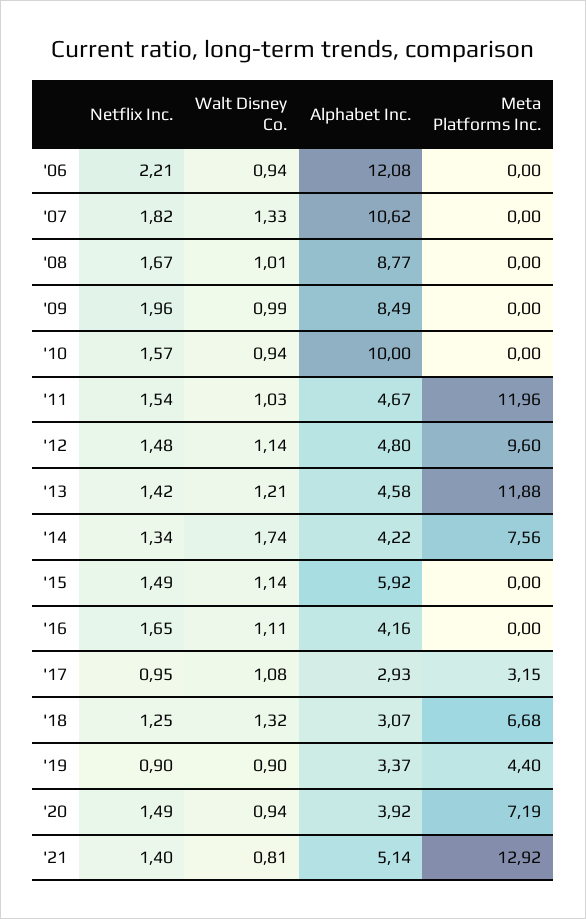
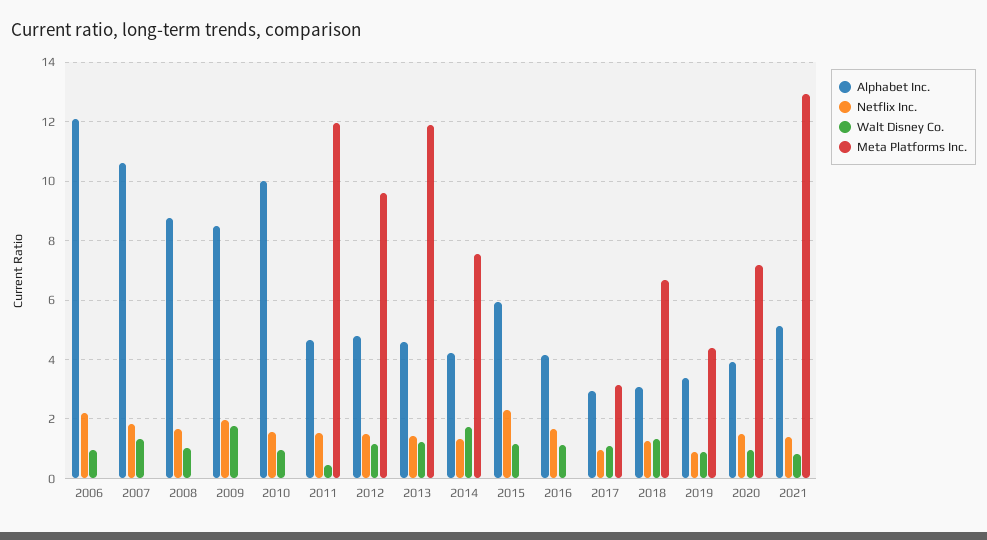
  {
    "Netflix Inc.": {
      "'06": 2.21,
      "'07": 1.82,
      "'08": 1.67,
      "'09": 1.96,
      "'10": 1.57,
      "'11": 1.54,
      "'12": 1.48,
      "'13": 1.42,
      "'14": 1.34,
-     "'15": 1.49,
+     "'15": 2.25,
      "'16": 1.65,
      "'17": 0.95,
      "'18": 1.25,
      "'19": 0.9,
      "'20": 1.49,
      "'21": 1.4
    },
    "Walt Disney Co.": {
      "'06": 0.94,
      "'07": 1.33,
      "'08": 1.01,
-     "'09": 0.99,
+     "'09": 1.75,
      "'10": 0.94,
-     "'11": 1.03,
+     "'11": 0.5,
      "'12": 1.14,
      "'13": 1.21,
      "'14": 1.74,
      "'15": 1.14,
      "'16": 1.11,
      "'17": 1.08,
      "'18": 1.32,
      "'19": 0.9,
      "'20": 0.94,
      "'21": 0.81
    },
    "Alphabet Inc.": {
      "'06": 12.08,
      "'07": 10.62,
      "'08": 8.77,
      "'09": 8.49,
      "'10": 10,
      "'11": 4.67,
      "'12": 4.8,
      "'13": 4.58,
      "'14": 4.22,
      "'15": 5.92,
      "'16": 4.16,
      "'17": 2.93,
      "'18": 3.07,
      "'19": 3.37,
      "'20": 3.92,
      "'21": 5.14
    },
    "Meta Platforms Inc.": {
      "'06": 0,
      "'07": 0,
      "'08": 0,
      "'09": 0,
      "'10": 0,
      "'11": 11.96,
      "'12": 9.6,
      "'13": 11.88,
      "'14": 7.56,
      "'15": 0,
      "'16": 0,
      "'17": 3.15,
      "'18": 6.68,
      "'19": 4.4,
      "'20": 7.19,
      "'21": 12.92
    }
  }

